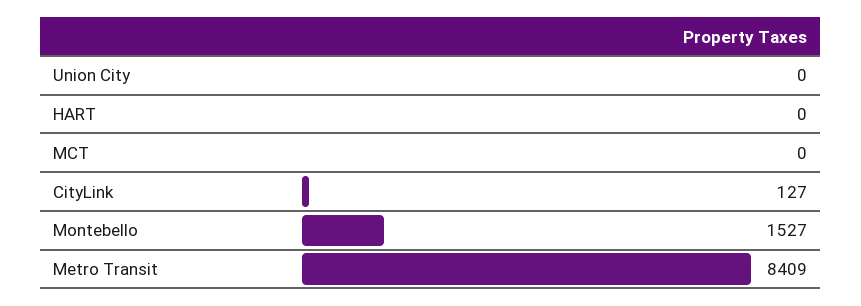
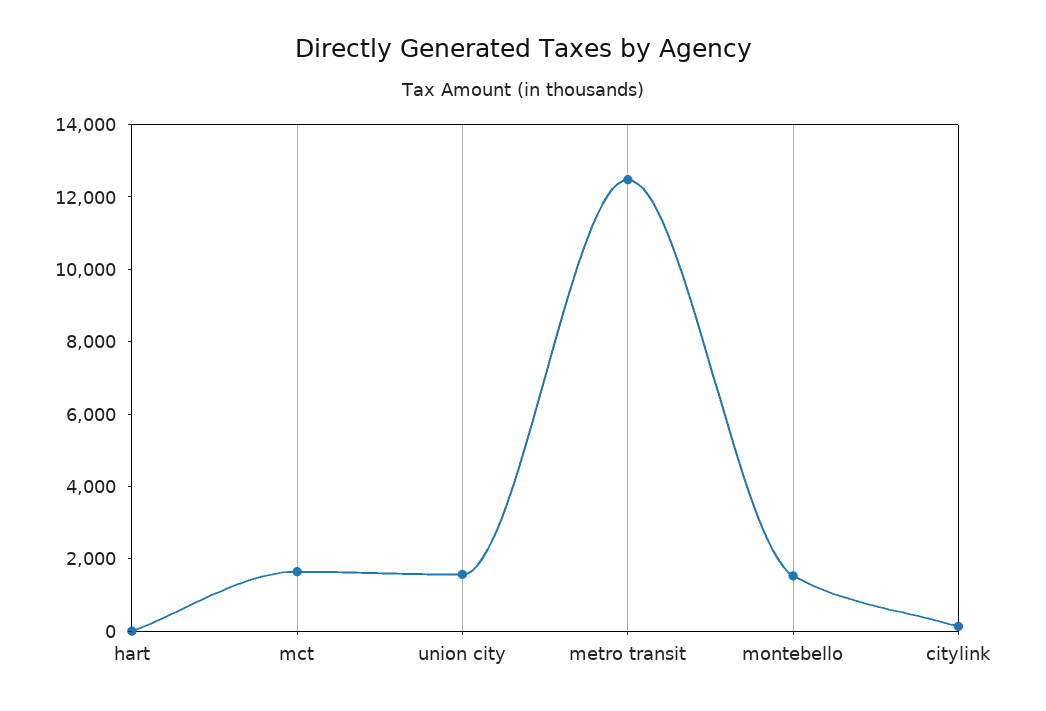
  {
-   "Union City": 0,
+   "Union City": 1500,
    "HART": 0,
-   "MCT": 0,
+   "MCT": 1500,
    "CityLink": 127,
    "Montebello": 1527,
-   "Metro Transit": 8409
+   "Metro Transit": 12500
  }

